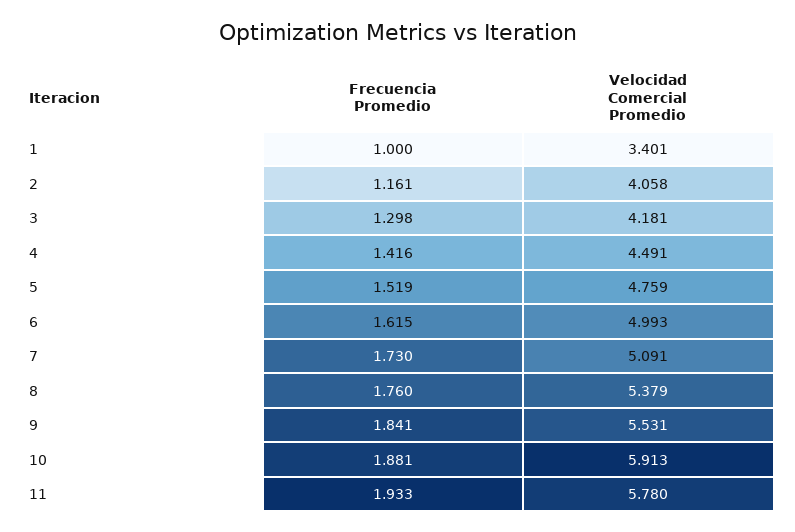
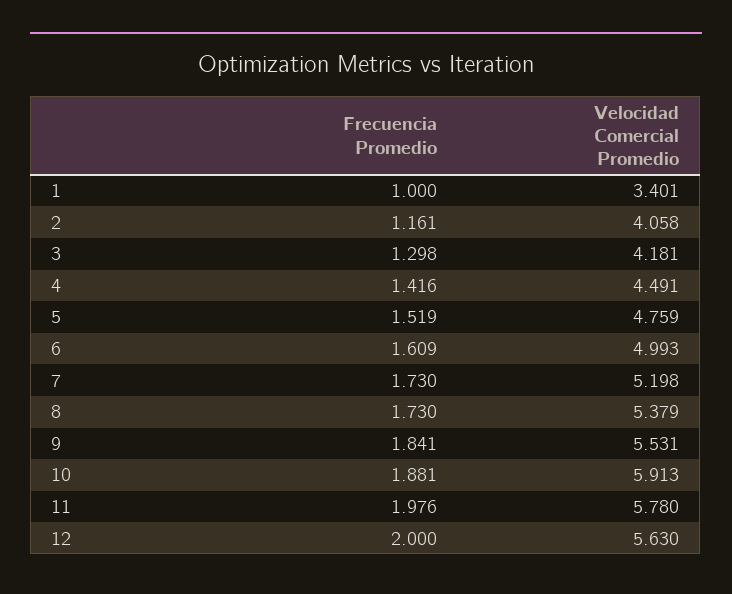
  {
    "Frecuencia Promedio": {
      "1": 1,
      "2": 1.161,
      "3": 1.298,
      "4": 1.416,
      "5": 1.519,
-     "6": 1.615,
+     "6": 1.609,
      "7": 1.73,
-     "8": 1.76,
+     "8": 1.73,
      "9": 1.841,
      "10": 1.881,
-     "11": 1.933
+     "11": 1.976,
+     "12": 2
    },
    "Velocidad Comercial Promedio": {
      "1": 3.401,
      "2": 4.058,
      "3": 4.181,
      "4": 4.491,
      "5": 4.759,
      "6": 4.993,
-     "7": 5.091,
+     "7": 5.198,
      "8": 5.379,
      "9": 5.531,
      "10": 5.913,
-     "11": 5.78
+     "11": 5.78,
+     "12": 5.63
    }
  }

